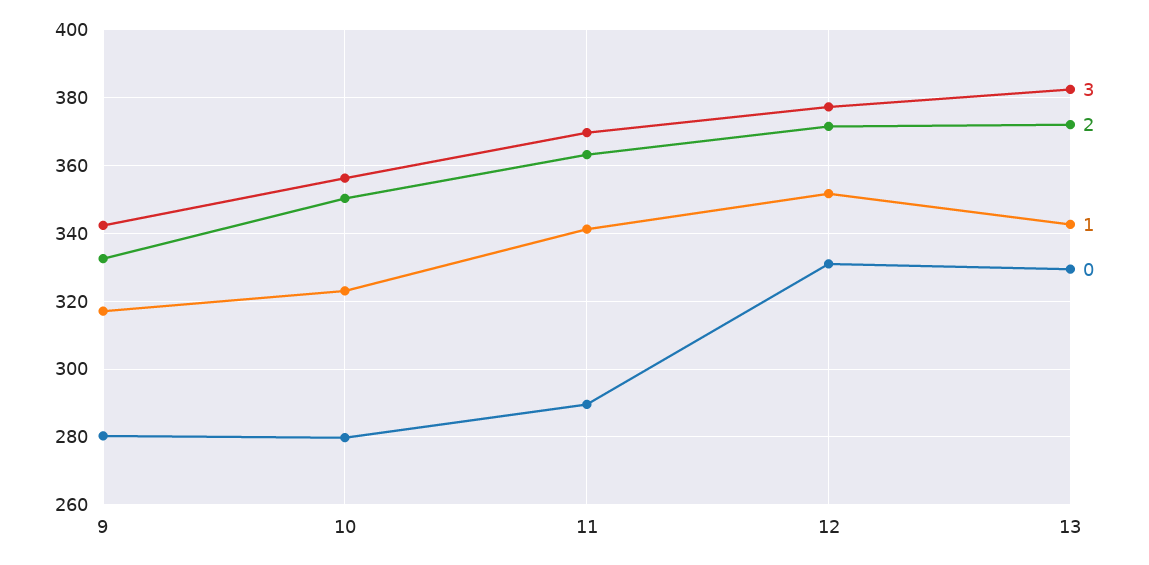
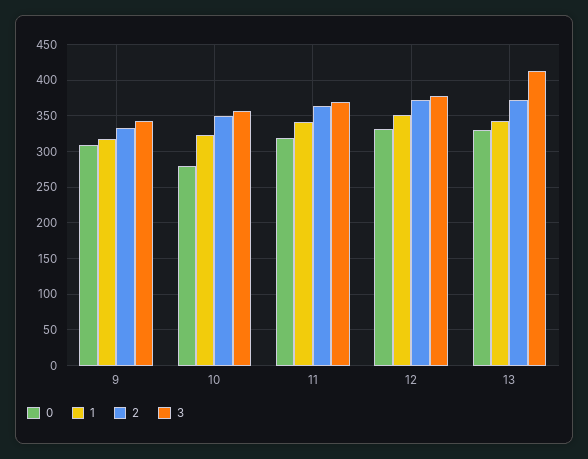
  {
    "3": {
      "9": 342,
      "10": 356,
      "11": 370,
      "12": 378,
-     "13": 382
+     "13": 410
    },
    "2": {
      "9": 332,
      "10": 350,
      "11": 364,
      "12": 372,
      "13": 372
    },
    "1": {
      "9": 318,
      "10": 324,
      "11": 342,
      "12": 352,
      "13": 342
    },
    "0": {
-     "9": 280,
+     "9": 310,
      "10": 280,
-     "11": 290,
+     "11": 320,
      "12": 330,
      "13": 330
    }
  }

